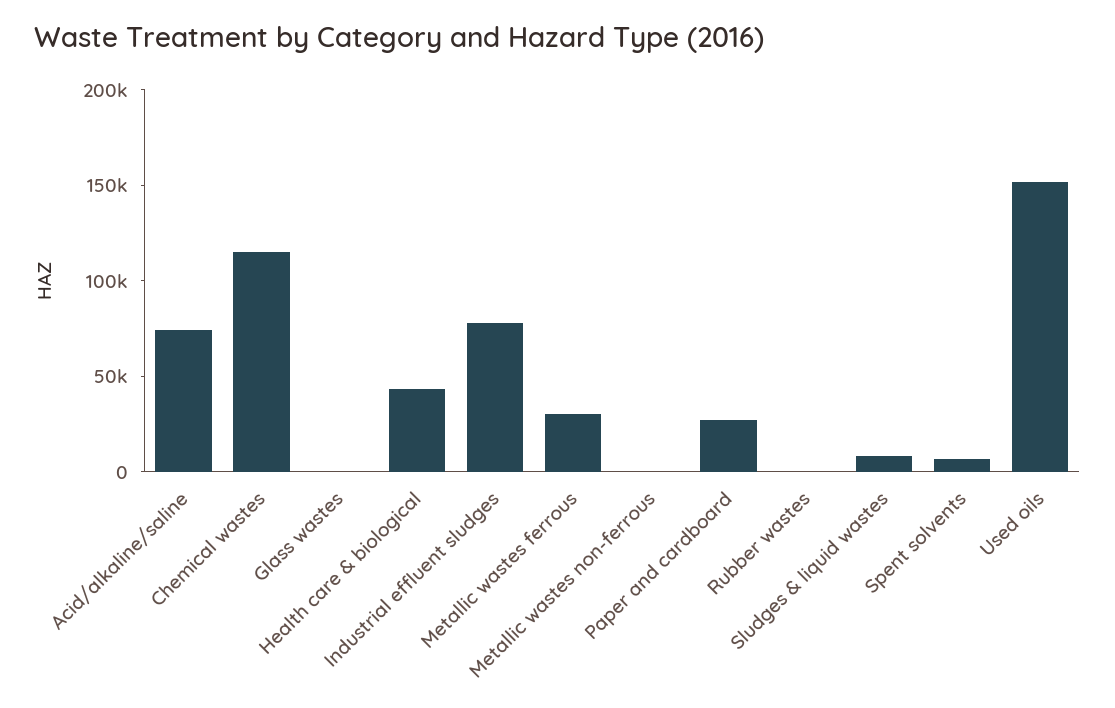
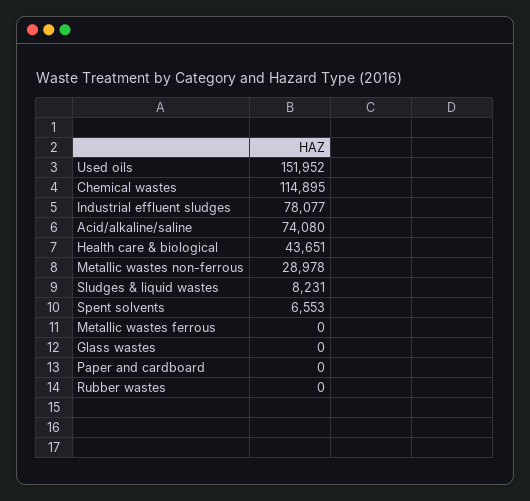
  {
    "Acid/alkaline/saline": 74080,
    "Chemical wastes": 114895,
    "Glass wastes": 0,
    "Health care & biological": 43651,
    "Industrial effluent sludges": 78077,
-   "Metallic wastes ferrous": 30000,
+   "Metallic wastes ferrous": 0,
-   "Metallic wastes non-ferrous": 0,
+   "Metallic wastes non-ferrous": 28978,
-   "Paper and cardboard": 30000,
+   "Paper and cardboard": 0,
    "Rubber wastes": 0,
    "Sludges & liquid wastes": 8231,
    "Spent solvents": 6553,
    "Used oils": 151952
  }

